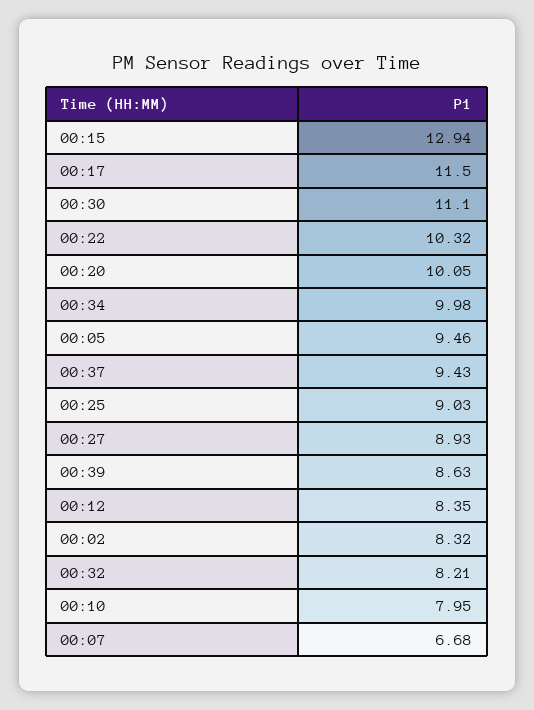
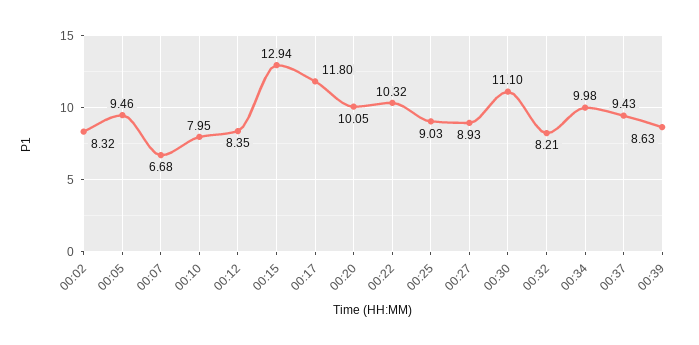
  {
    "00:15": 12.94,
-   "00:17": 11.5,
+   "00:17": 11.8,
    "00:30": 11.1,
    "00:22": 10.32,
    "00:20": 10.05,
    "00:34": 9.98,
    "00:05": 9.46,
    "00:37": 9.43,
    "00:25": 9.03,
    "00:27": 8.93,
    "00:39": 8.63,
    "00:12": 8.35,
    "00:02": 8.32,
    "00:32": 8.21,
    "00:10": 7.95,
    "00:07": 6.68
  }

